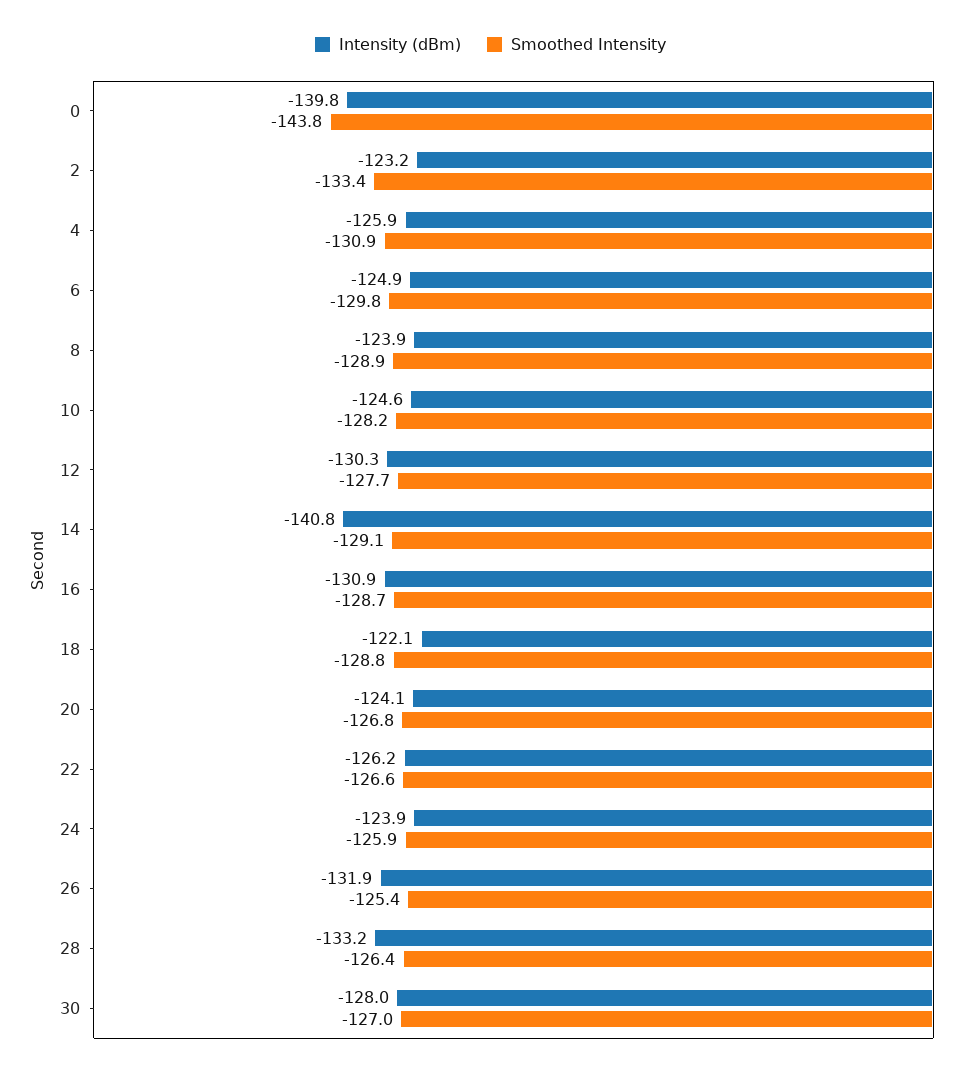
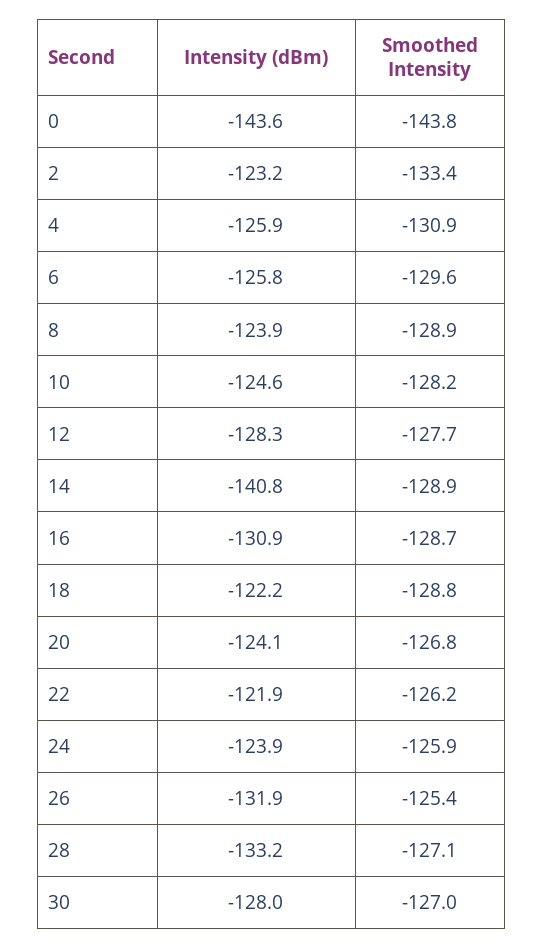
  {
    "Intensity (dBm)": {
-     "0": -139.8,
+     "0": -143.6,
      "2": -123.2,
      "4": -125.9,
-     "6": -124.9,
+     "6": -125.8,
      "8": -123.9,
      "10": -124.6,
-     "12": -130.3,
+     "12": -128.3,
      "14": -140.8,
      "16": -130.9,
-     "18": -122.1,
+     "18": -122.2,
      "20": -124.1,
-     "22": -126.2,
+     "22": -121.9,
      "24": -123.9,
      "26": -131.9,
      "28": -133.2,
      "30": -128
    },
    "Smoothed Intensity": {
      "0": -143.8,
      "2": -133.4,
      "4": -130.9,
-     "6": -129.8,
+     "6": -129.6,
      "8": -128.9,
      "10": -128.2,
      "12": -127.7,
-     "14": -129.1,
+     "14": -128.9,
      "16": -128.7,
      "18": -128.8,
      "20": -126.8,
-     "22": -126.6,
+     "22": -126.2,
      "24": -125.9,
      "26": -125.4,
-     "28": -126.4,
+     "28": -127.1,
      "30": -127
    }
  }

